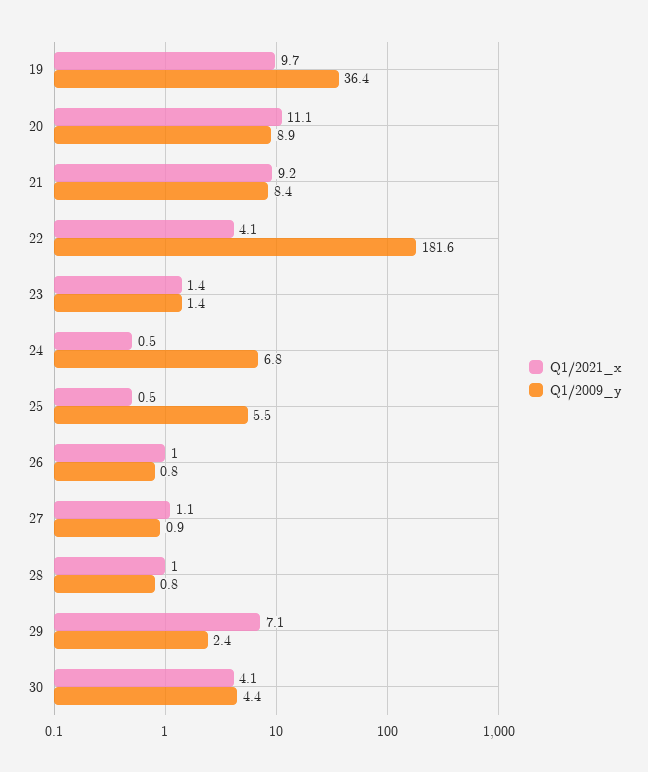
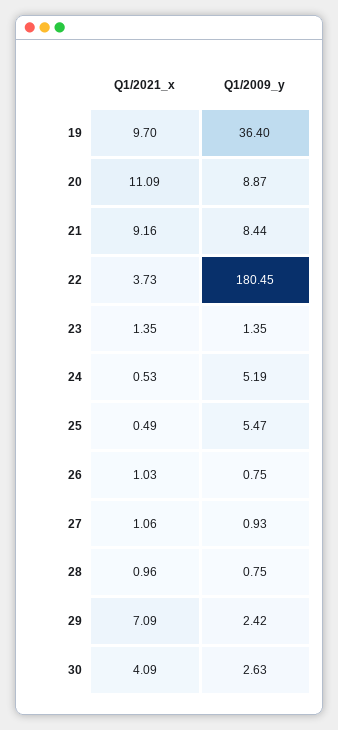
  {
    "Q1/2021_x": {
      "19": 9.7,
      "20": 11.09,
      "21": 9.16,
-     "22": 4.1,
+     "22": 3.73,
      "23": 1.35,
      "24": 0.53,
      "25": 0.49,
      "26": 1.03,
      "27": 1.06,
      "28": 0.96,
      "29": 7.09,
      "30": 4.09
    },
    "Q1/2009_y": {
      "19": 36.4,
      "20": 8.87,
      "21": 8.44,
-     "22": 181.6,
+     "22": 180.45,
      "23": 1.35,
-     "24": 6.8,
+     "24": 5.19,
      "25": 5.47,
      "26": 0.75,
      "27": 0.93,
      "28": 0.75,
      "29": 2.42,
-     "30": 4.4
+     "30": 2.63
    }
  }

